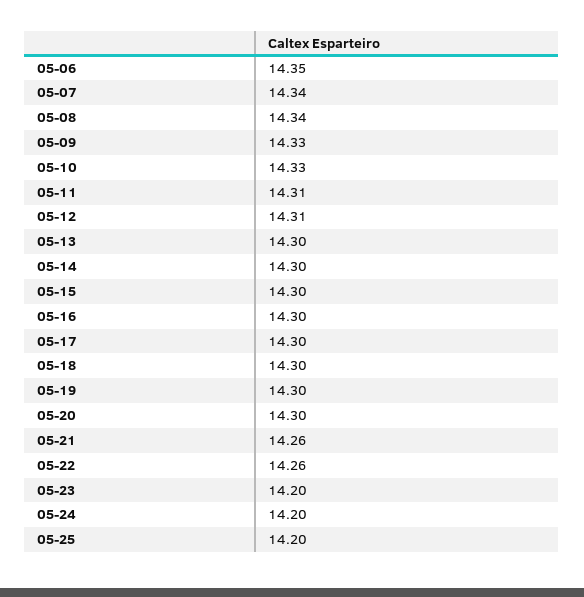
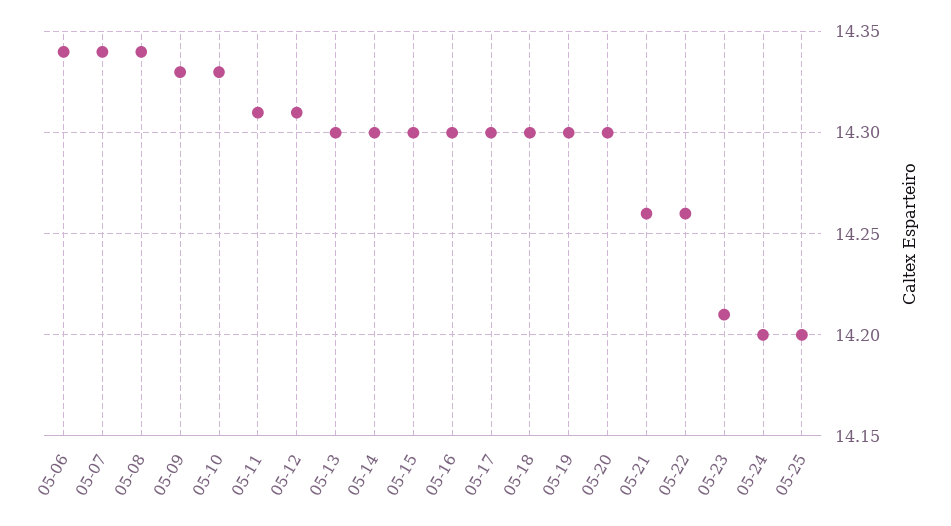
  {
-   "05-06": 14.35,
+   "05-06": 14.34,
    "05-07": 14.34,
    "05-08": 14.34,
    "05-09": 14.33,
    "05-10": 14.33,
    "05-11": 14.31,
    "05-12": 14.31,
    "05-13": 14.3,
    "05-14": 14.3,
    "05-15": 14.3,
    "05-16": 14.3,
    "05-17": 14.3,
    "05-18": 14.3,
    "05-19": 14.3,
    "05-20": 14.3,
    "05-21": 14.26,
    "05-22": 14.26,
-   "05-23": 14.2,
+   "05-23": 14.21,
    "05-24": 14.2,
    "05-25": 14.2
  }

